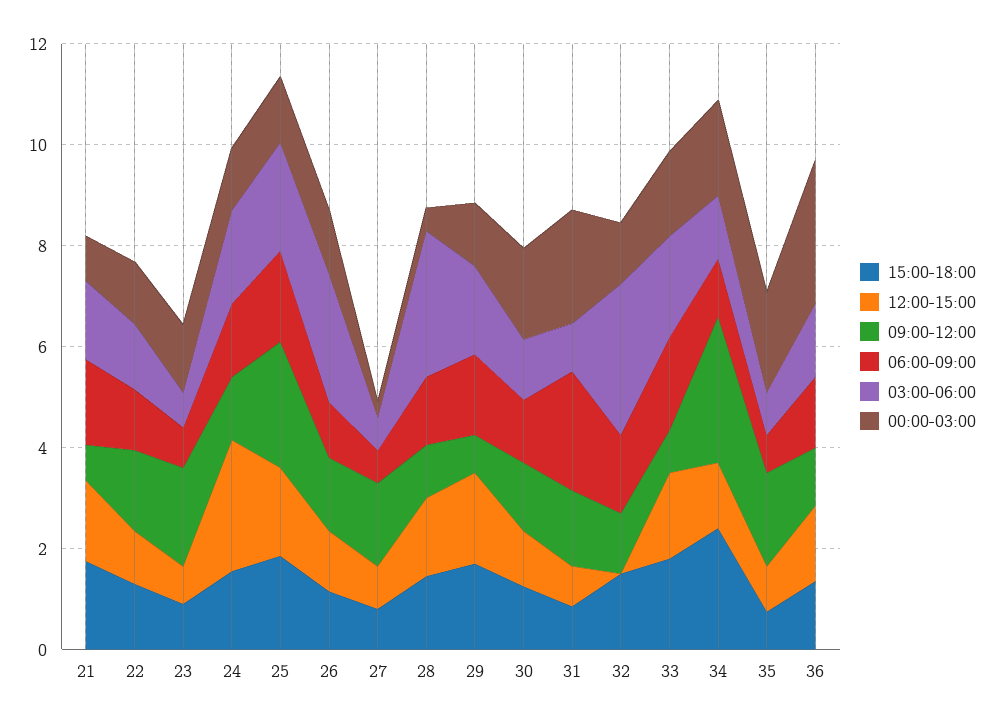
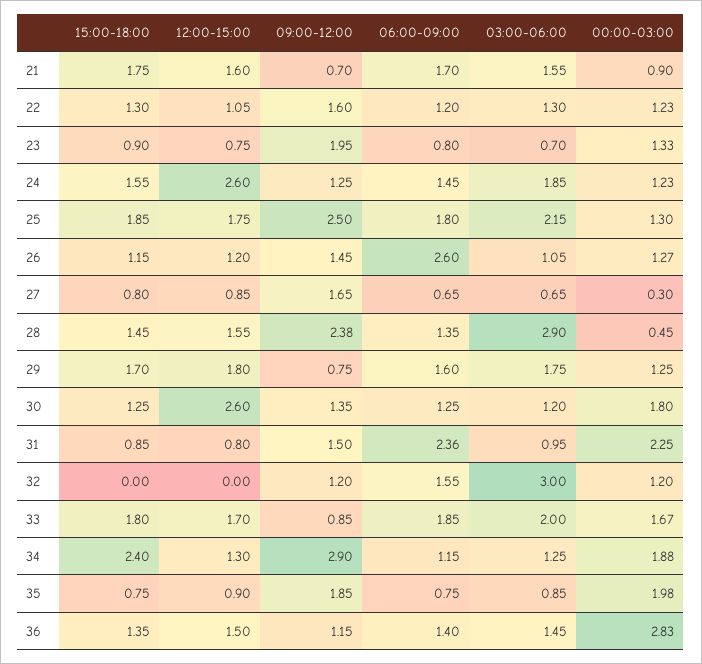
  {
    "15:00-18:00": {
      "21": 1.75,
      "22": 1.3,
      "23": 0.9,
      "24": 1.55,
      "25": 1.85,
      "26": 1.15,
      "27": 0.8,
      "28": 1.45,
      "29": 1.7,
      "30": 1.25,
      "31": 0.85,
-     "32": 1.5,
+     "32": 0,
      "33": 1.8,
      "34": 2.4,
      "35": 0.75,
      "36": 1.35
    },
    "12:00-15:00": {
      "21": 1.6,
      "22": 1.05,
      "23": 0.75,
      "24": 2.6,
      "25": 1.75,
      "26": 1.2,
      "27": 0.85,
      "28": 1.55,
      "29": 1.8,
-     "30": 1,
+     "30": 2.6,
      "31": 0.8,
      "32": 0,
      "33": 1.7,
      "34": 1.3,
      "35": 0.9,
      "36": 1.5
    },
    "09:00-12:00": {
      "21": 0.7,
      "22": 1.6,
      "23": 1.95,
      "24": 1.25,
      "25": 2.5,
      "26": 1.45,
      "27": 1.65,
-     "28": 1,
+     "28": 2.38,
      "29": 0.75,
      "30": 1.35,
      "31": 1.5,
      "32": 1.2,
      "33": 0.85,
      "34": 2.9,
      "35": 1.85,
      "36": 1.15
    },
    "06:00-09:00": {
      "21": 1.7,
      "22": 1.2,
      "23": 0.8,
      "24": 1.45,
      "25": 1.8,
-     "26": 1,
+     "26": 2.6,
      "27": 0.65,
      "28": 1.35,
      "29": 1.6,
      "30": 1.25,
      "31": 2.36,
      "32": 1.55,
      "33": 1.85,
      "34": 1.15,
      "35": 0.75,
      "36": 1.4
    },
    "03:00-06:00": {
      "21": 1.55,
      "22": 1.3,
      "23": 0.7,
      "24": 1.85,
      "25": 2.15,
-     "26": 2.5,
+     "26": 1.05,
      "27": 0.65,
      "28": 2.9,
      "29": 1.75,
      "30": 1.2,
      "31": 0.95,
      "32": 3,
      "33": 2,
      "34": 1.25,
      "35": 0.85,
      "36": 1.45
    },
    "00:00-03:00": {
      "21": 0.9,
      "22": 1.23,
      "23": 1.33,
      "24": 1.23,
      "25": 1.3,
      "26": 1.27,
      "27": 0.3,
      "28": 0.45,
      "29": 1.25,
      "30": 1.8,
      "31": 2.25,
      "32": 1.2,
      "33": 1.67,
      "34": 1.88,
      "35": 1.98,
      "36": 2.83
    }
  }

